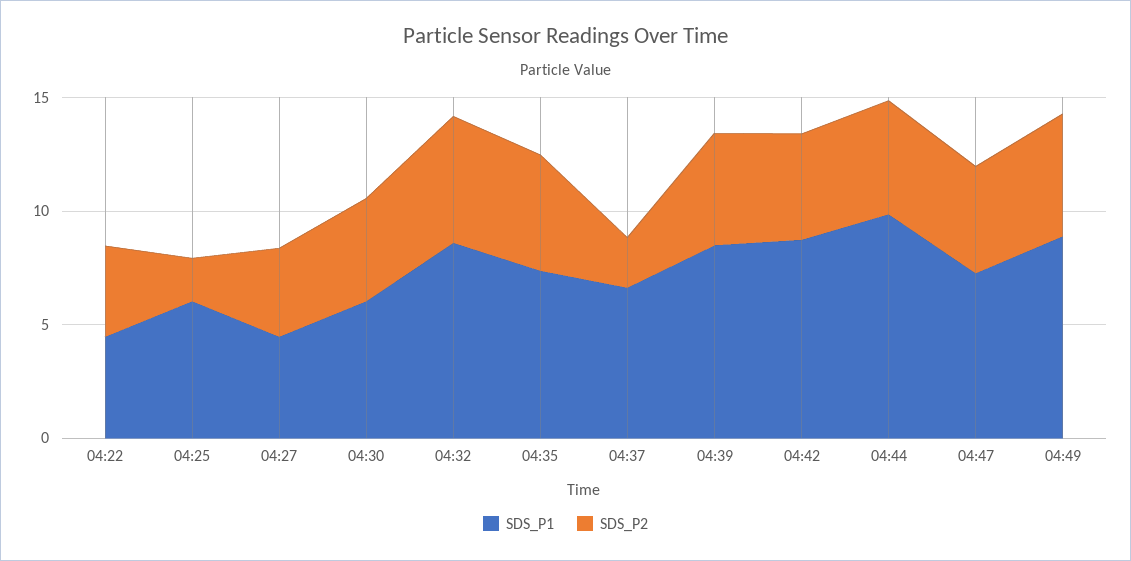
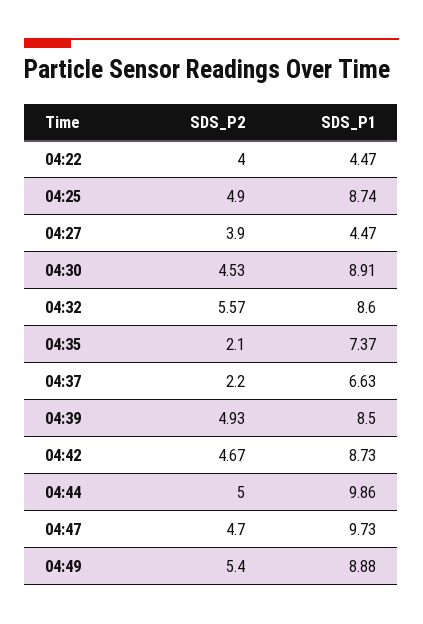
  {
    "SDS_P1": {
      "04:22": 4.47,
-     "04:25": 6,
+     "04:25": 8.74,
      "04:27": 4.47,
-     "04:30": 6,
+     "04:30": 8.91,
      "04:32": 8.6,
      "04:35": 7.37,
      "04:37": 6.63,
      "04:39": 8.5,
      "04:42": 8.73,
      "04:44": 9.86,
-     "04:47": 7,
+     "04:47": 9.73,
      "04:49": 8.88
    },
    "SDS_P2": {
      "04:22": 4,
-     "04:25": 2,
+     "04:25": 4.9,
      "04:27": 3.9,
      "04:30": 4.53,
      "04:32": 5.57,
-     "04:35": 5,
+     "04:35": 2.1,
      "04:37": 2.2,
      "04:39": 4.93,
      "04:42": 4.67,
      "04:44": 5,
      "04:47": 4.7,
      "04:49": 5.4
    }
  }

